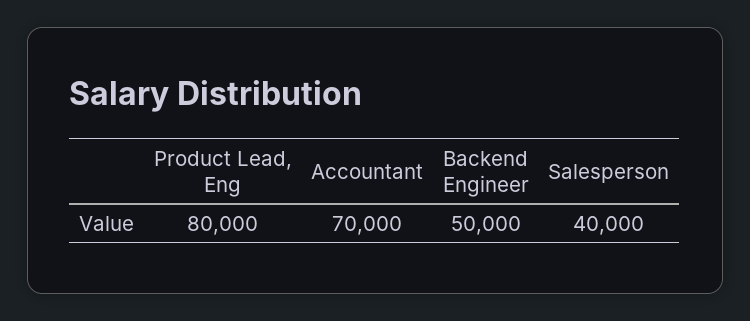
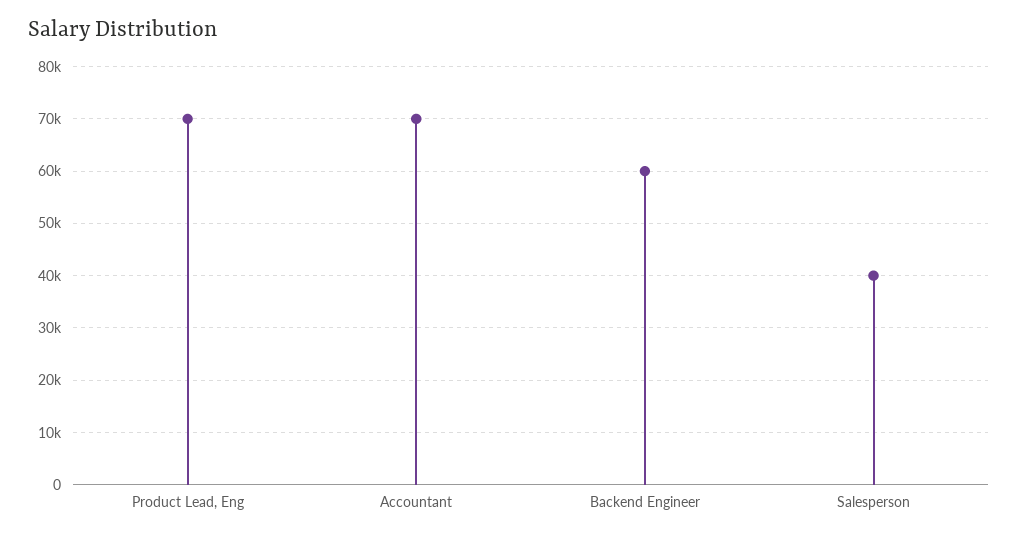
  {
-   "Product Lead, Eng": 80000,
+   "Product Lead, Eng": 70000,
    "Accountant": 70000,
-   "Backend Engineer": 50000,
+   "Backend Engineer": 60000,
    "Salesperson": 40000
  }

